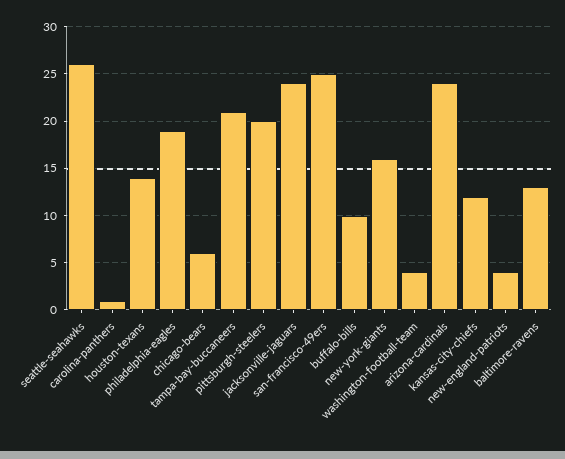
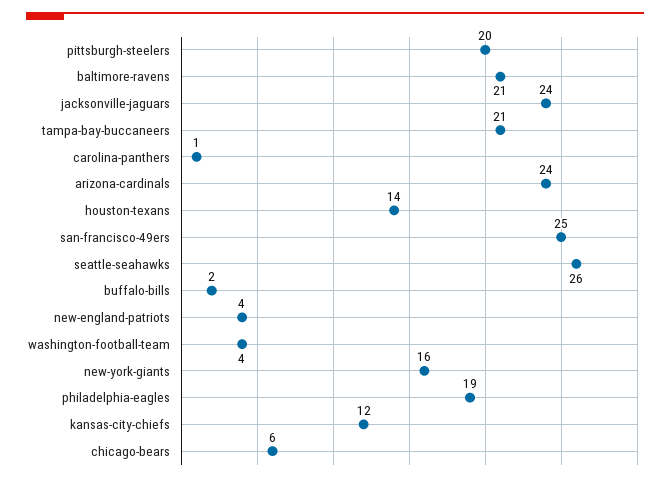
  {
    "seattle-seahawks": 26,
    "carolina-panthers": 1,
    "houston-texans": 14,
    "philadelphia-eagles": 19,
    "chicago-bears": 6,
    "tampa-bay-buccaneers": 21,
    "pittsburgh-steelers": 20,
    "jacksonville-jaguars": 24,
    "san-francisco-49ers": 25,
-   "buffalo-bills": 10,
+   "buffalo-bills": 2,
    "new-york-giants": 16,
    "washington-football-team": 4,
    "arizona-cardinals": 24,
    "kansas-city-chiefs": 12,
    "new-england-patriots": 4,
-   "baltimore-ravens": 13
+   "baltimore-ravens": 21
  }

